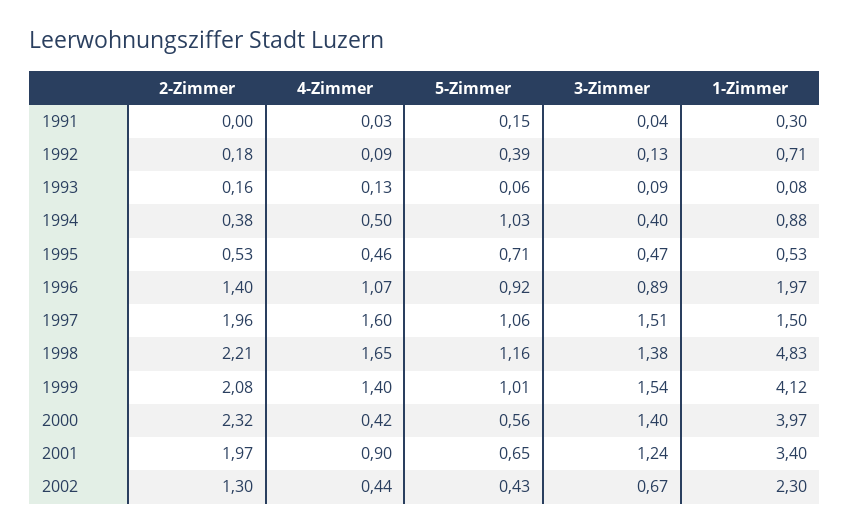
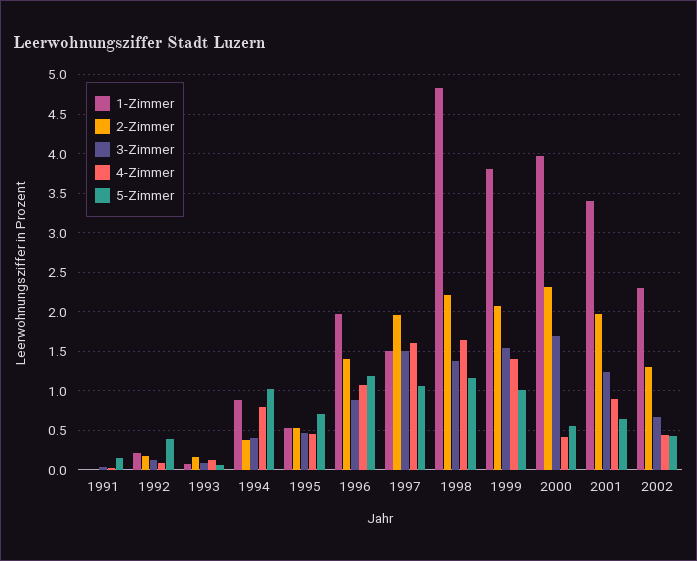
  {
    "2-Zimmer": {
      "1991": 0,
      "1992": 0.18,
      "1993": 0.16,
      "1994": 0.38,
      "1995": 0.53,
      "1996": 1.4,
      "1997": 1.96,
      "1998": 2.21,
      "1999": 2.08,
      "2000": 2.32,
      "2001": 1.97,
      "2002": 1.3
    },
    "4-Zimmer": {
      "1991": 0.03,
      "1992": 0.09,
      "1993": 0.13,
-     "1994": 0.5,
+     "1994": 0.8,
      "1995": 0.46,
      "1996": 1.07,
      "1997": 1.6,
      "1998": 1.65,
      "1999": 1.4,
      "2000": 0.42,
      "2001": 0.9,
      "2002": 0.44
    },
    "5-Zimmer": {
      "1991": 0.15,
      "1992": 0.39,
      "1993": 0.06,
      "1994": 1.03,
      "1995": 0.71,
-     "1996": 0.92,
+     "1996": 1.2,
      "1997": 1.06,
      "1998": 1.16,
      "1999": 1.01,
      "2000": 0.56,
      "2001": 0.65,
      "2002": 0.43
    },
    "3-Zimmer": {
      "1991": 0.04,
      "1992": 0.13,
      "1993": 0.09,
      "1994": 0.4,
      "1995": 0.47,
      "1996": 0.89,
      "1997": 1.51,
      "1998": 1.38,
      "1999": 1.54,
-     "2000": 1.4,
+     "2000": 1.7,
      "2001": 1.24,
      "2002": 0.67
    },
    "1-Zimmer": {
-     "1991": 0.3,
+     "1991": 0,
-     "1992": 0.71,
+     "1992": 0.2,
      "1993": 0.08,
      "1994": 0.88,
      "1995": 0.53,
      "1996": 1.97,
      "1997": 1.5,
      "1998": 4.83,
-     "1999": 4.12,
+     "1999": 3.8,
      "2000": 3.97,
      "2001": 3.4,
      "2002": 2.3
    }
  }

